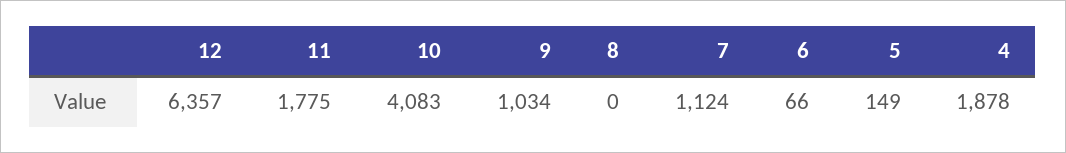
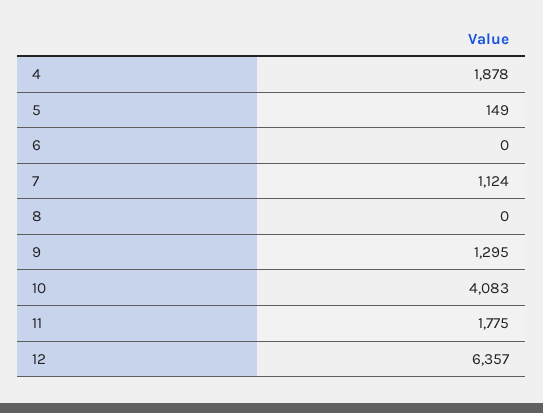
  {
    "12": 6357,
    "11": 1775,
    "10": 4083,
-   "9": 1034,
+   "9": 1295,
    "8": 0,
    "7": 1124,
-   "6": 66,
+   "6": 0,
    "5": 149,
    "4": 1878
  }

